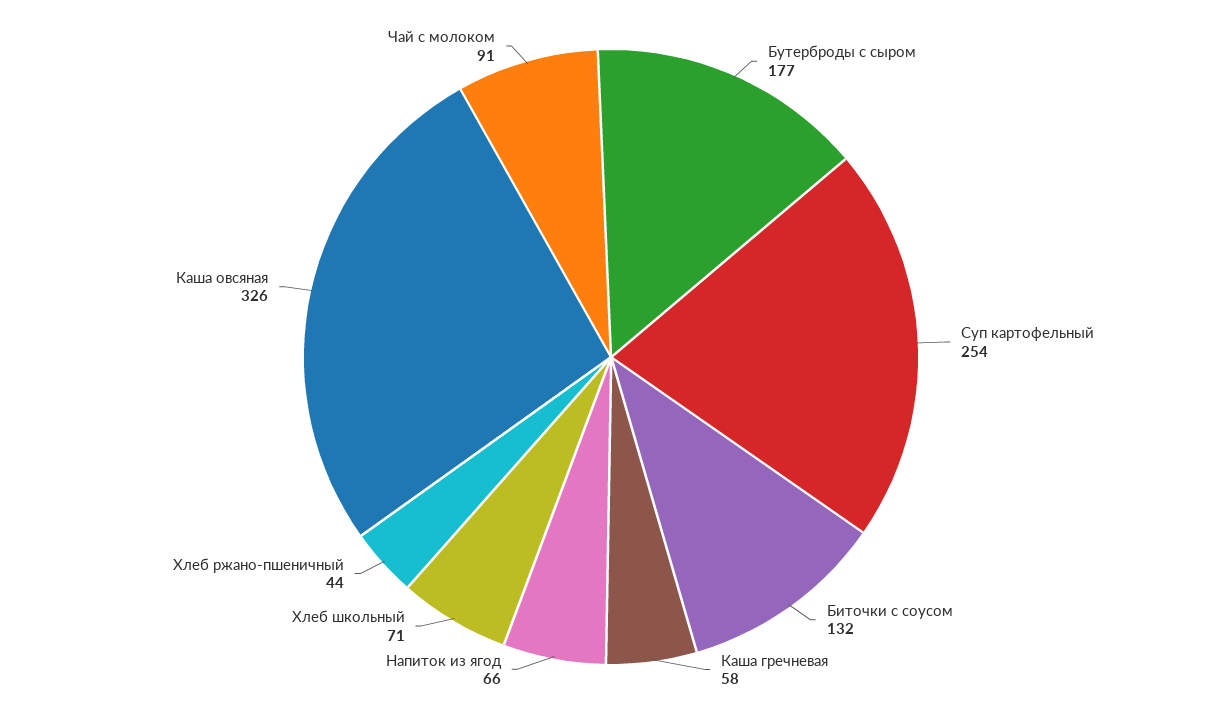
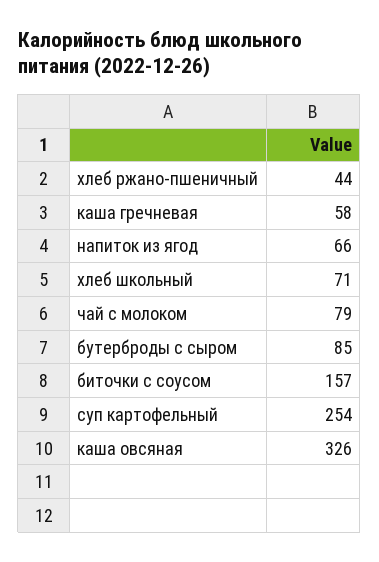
  {
-   "Бутерброды с сыром": 177,
+   "Бутерброды с сыром": 85,
    "Суп картофельный": 254,
-   "Биточки с соусом": 132,
+   "Биточки с соусом": 157,
    "Каша гречневая": 58,
    "Напиток из ягод": 66,
    "Хлеб школьный": 71,
    "Хлеб ржано-пшеничный": 44,
    "Каша овсяная": 326,
-   "Чай с молоком": 91
+   "Чай с молоком": 79
  }

